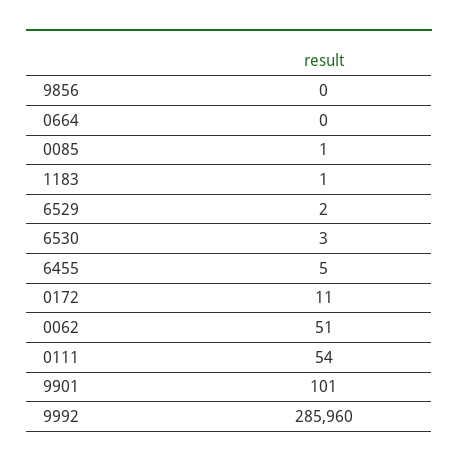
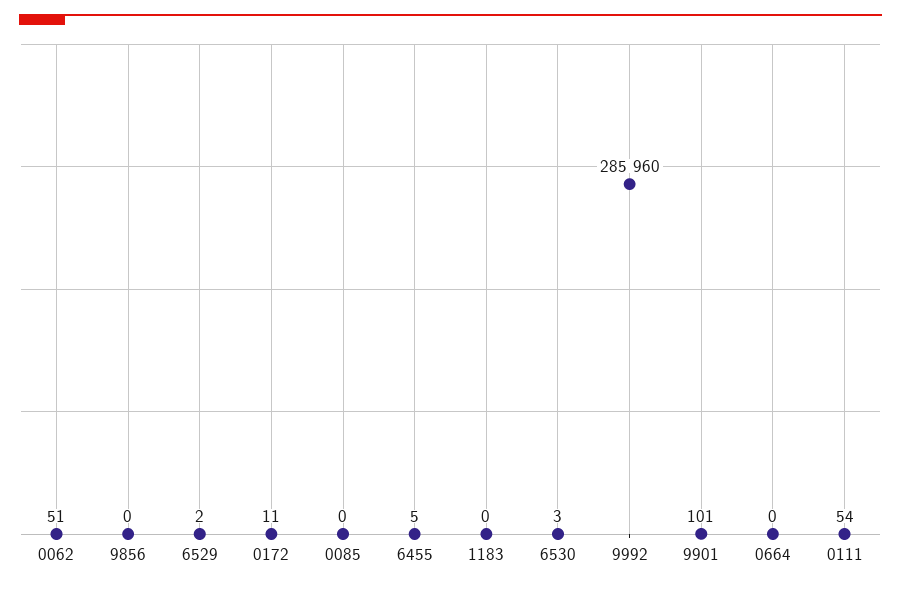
  {
    "9856": 0,
    "0664": 0,
-   "0085": 1,
+   "0085": 0,
-   "1183": 1,
+   "1183": 0,
    "6529": 2,
    "6530": 3,
    "6455": 5,
    "0172": 11,
    "0062": 51,
    "0111": 54,
    "9901": 101,
    "9992": 285960
  }

